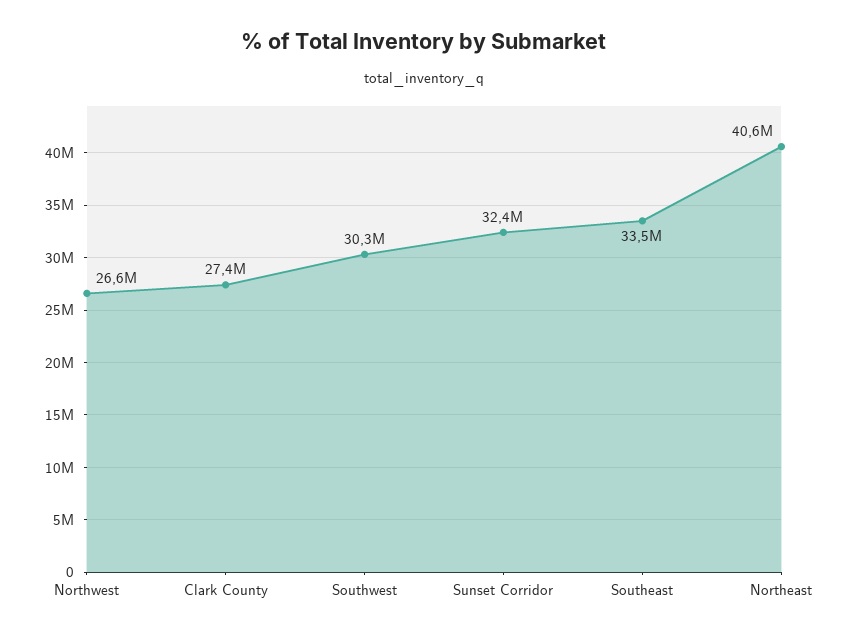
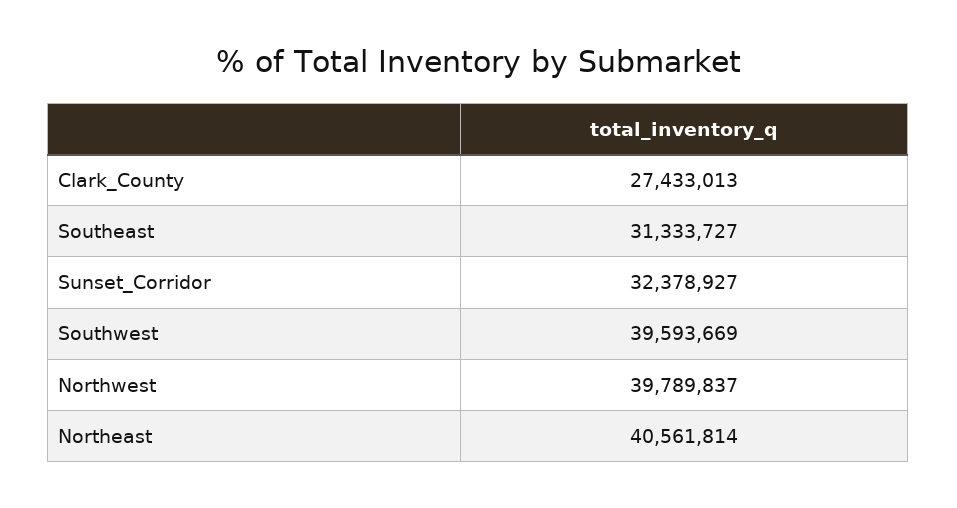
  {
-   "Northwest": 26600000,
+   "Northwest": 39789837,
    "Clark County": 27433013,
-   "Southwest": 30300000,
+   "Southwest": 39593669,
    "Sunset Corridor": 32378927,
-   "Southeast": 33500000,
+   "Southeast": 31333727,
    "Northeast": 40561814
  }

